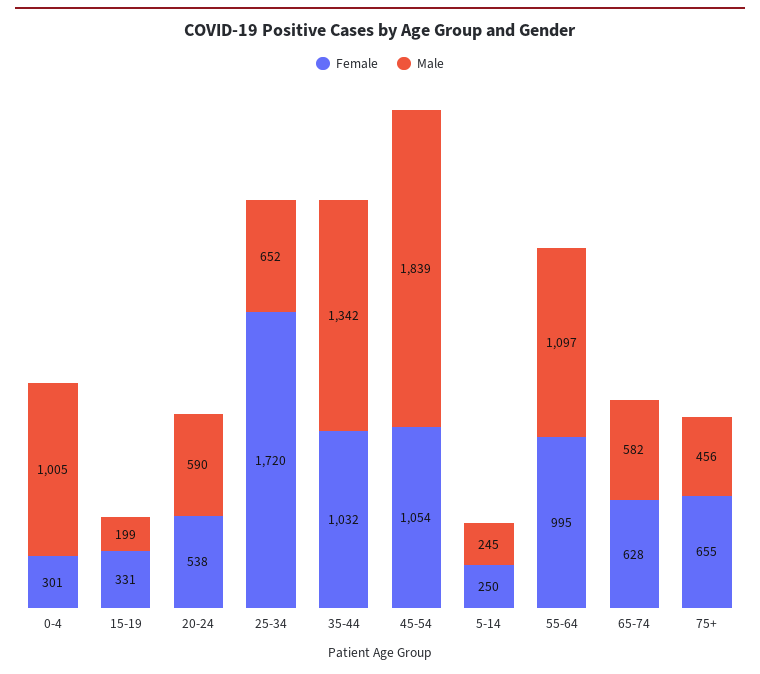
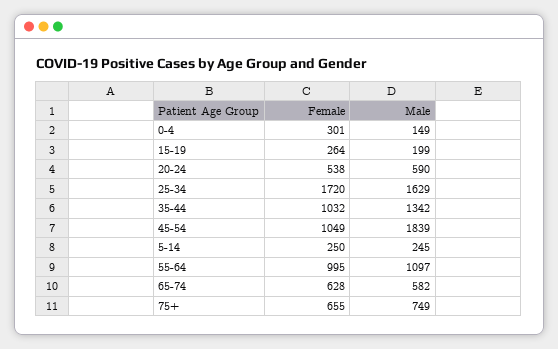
  {
    "Female": {
      "0-4": 301,
-     "15-19": 331,
+     "15-19": 264,
      "20-24": 538,
      "25-34": 1720,
      "35-44": 1032,
-     "45-54": 1054,
+     "45-54": 1049,
      "5-14": 250,
      "55-64": 995,
      "65-74": 628,
      "75+": 655
    },
    "Male": {
-     "0-4": 1005,
+     "0-4": 149,
      "15-19": 199,
      "20-24": 590,
-     "25-34": 652,
+     "25-34": 1629,
      "35-44": 1342,
      "45-54": 1839,
      "5-14": 245,
      "55-64": 1097,
      "65-74": 582,
-     "75+": 456
+     "75+": 749
    }
  }

